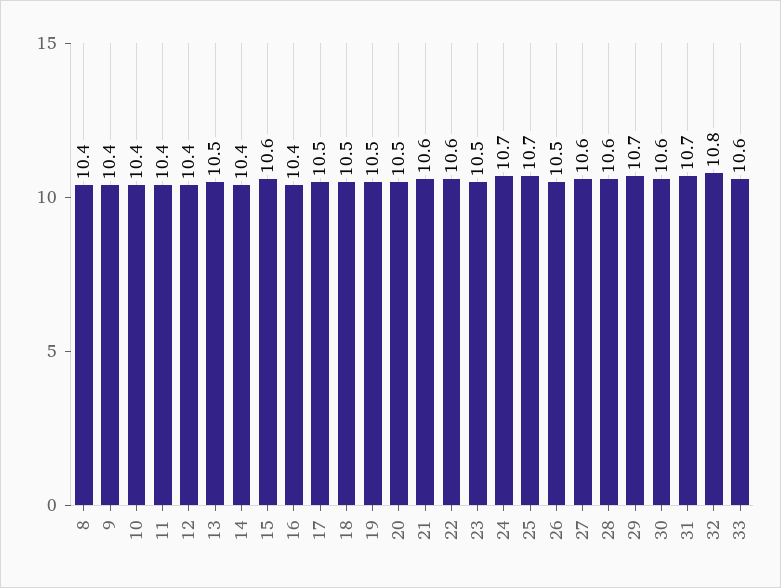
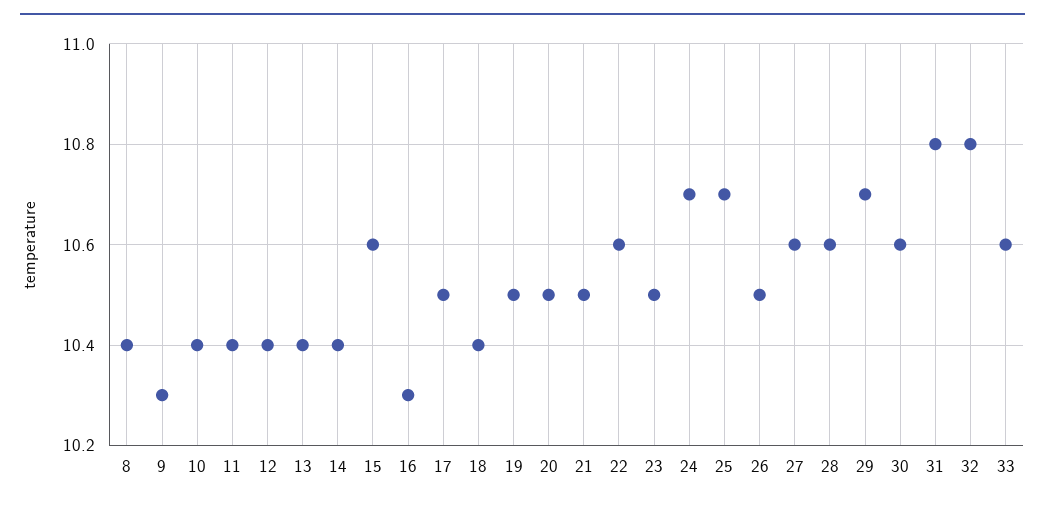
  {
    "8": 10.4,
-   "9": 10.4,
+   "9": 10.3,
    "10": 10.4,
    "11": 10.4,
    "12": 10.4,
-   "13": 10.5,
+   "13": 10.4,
    "14": 10.4,
    "15": 10.6,
-   "16": 10.4,
+   "16": 10.3,
    "17": 10.5,
-   "18": 10.5,
+   "18": 10.4,
    "19": 10.5,
    "20": 10.5,
-   "21": 10.6,
+   "21": 10.5,
    "22": 10.6,
    "23": 10.5,
    "24": 10.7,
    "25": 10.7,
    "26": 10.5,
    "27": 10.6,
    "28": 10.6,
    "29": 10.7,
    "30": 10.6,
-   "31": 10.7,
+   "31": 10.8,
    "32": 10.8,
    "33": 10.6
  }

